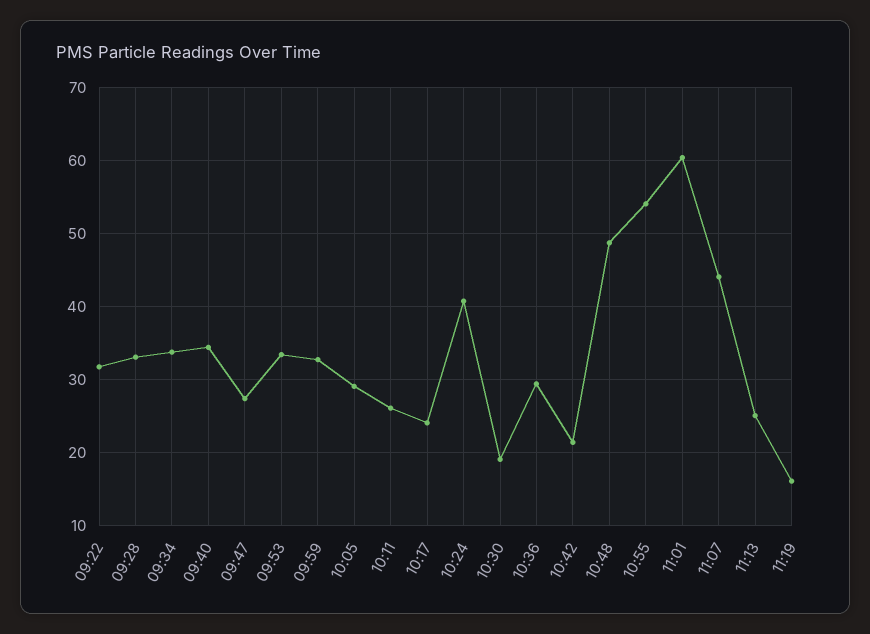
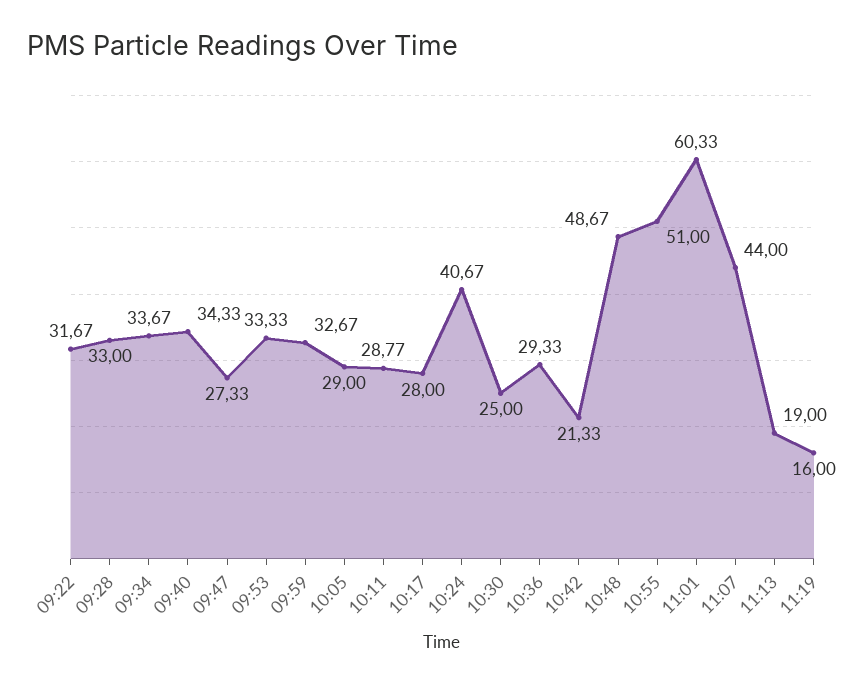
  {
    "09:22": 31.67,
    "09:28": 33,
    "09:34": 33.67,
    "09:40": 34.33,
    "09:47": 27.33,
    "09:53": 33.33,
    "09:59": 32.67,
    "10:05": 29,
-   "10:11": 26,
+   "10:11": 28.77,
-   "10:17": 24,
+   "10:17": 28,
    "10:24": 40.67,
-   "10:30": 19,
+   "10:30": 25,
    "10:36": 29.33,
    "10:42": 21.33,
    "10:48": 48.67,
-   "10:55": 54,
+   "10:55": 51,
    "11:01": 60.33,
    "11:07": 44,
-   "11:13": 25,
+   "11:13": 19,
    "11:19": 16
  }

